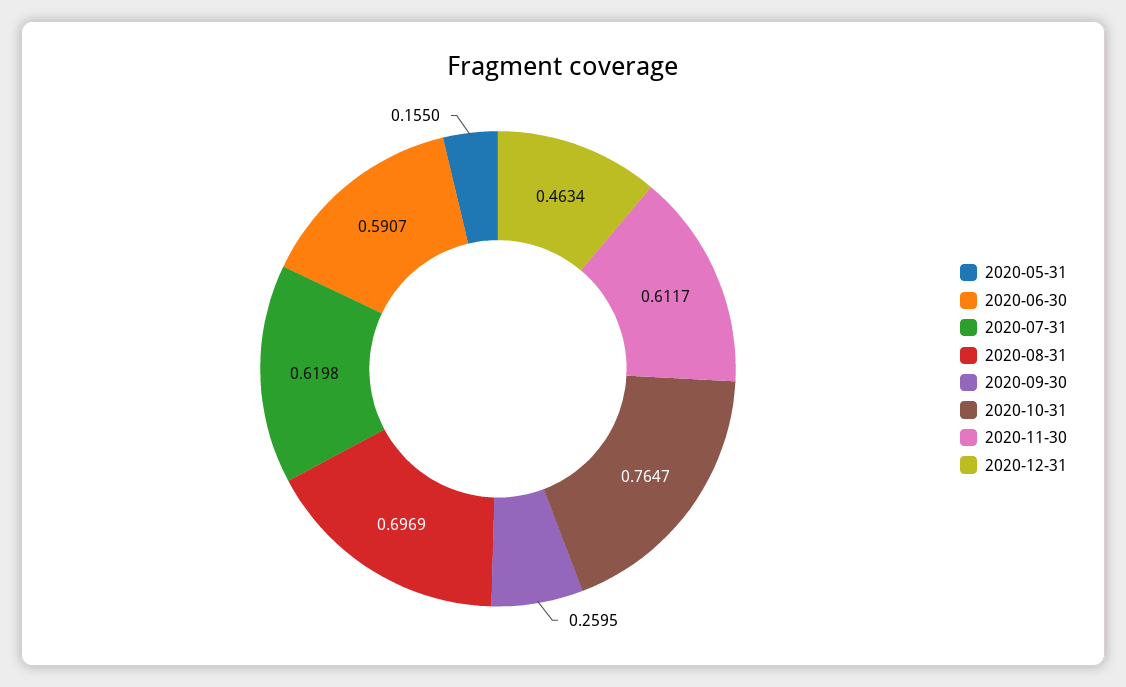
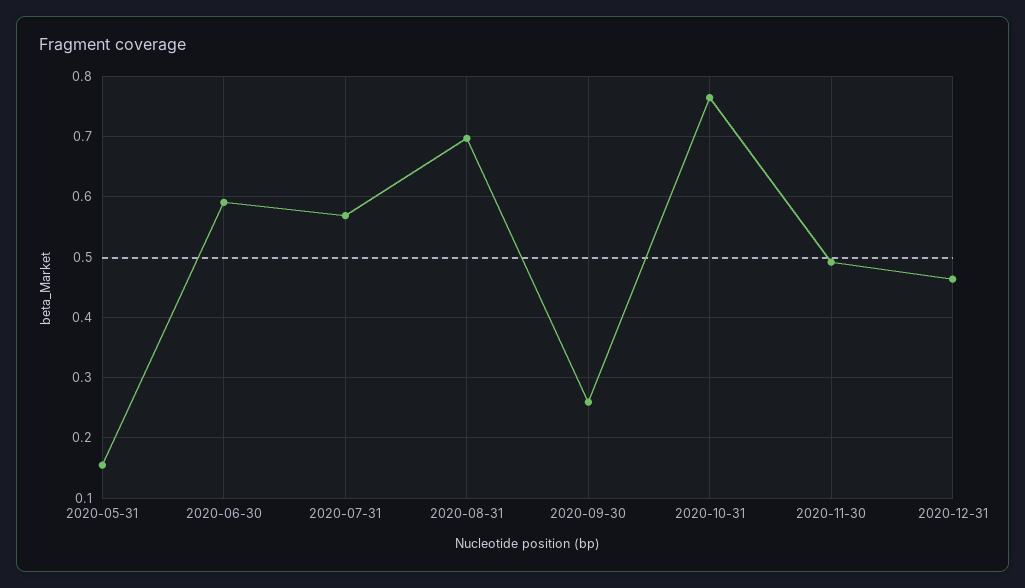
  {
    "2020-05-31": 0.155,
    "2020-06-30": 0.5907,
-   "2020-07-31": 0.6198,
+   "2020-07-31": 0.57,
    "2020-08-31": 0.6969,
    "2020-09-30": 0.2595,
    "2020-10-31": 0.7647,
-   "2020-11-30": 0.6117,
+   "2020-11-30": 0.49,
    "2020-12-31": 0.4634
  }

